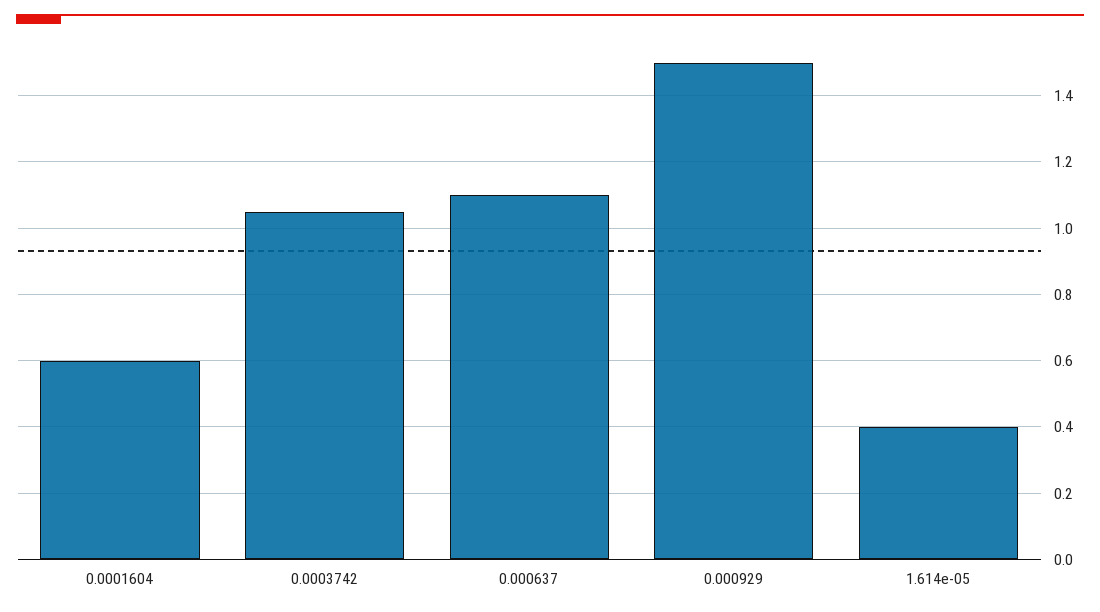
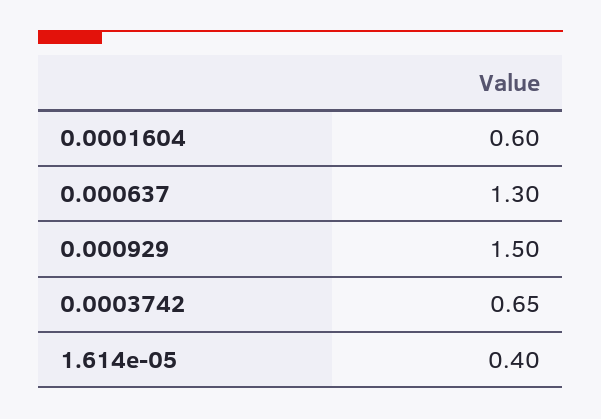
  {
    "0.0001604": 0.6,
-   "0.0003742": 1.05,
+   "0.0003742": 0.65,
-   "0.000637": 1.1,
+   "0.000637": 1.3,
    "0.000929": 1.5,
    "1.614e-05": 0.4
  }

